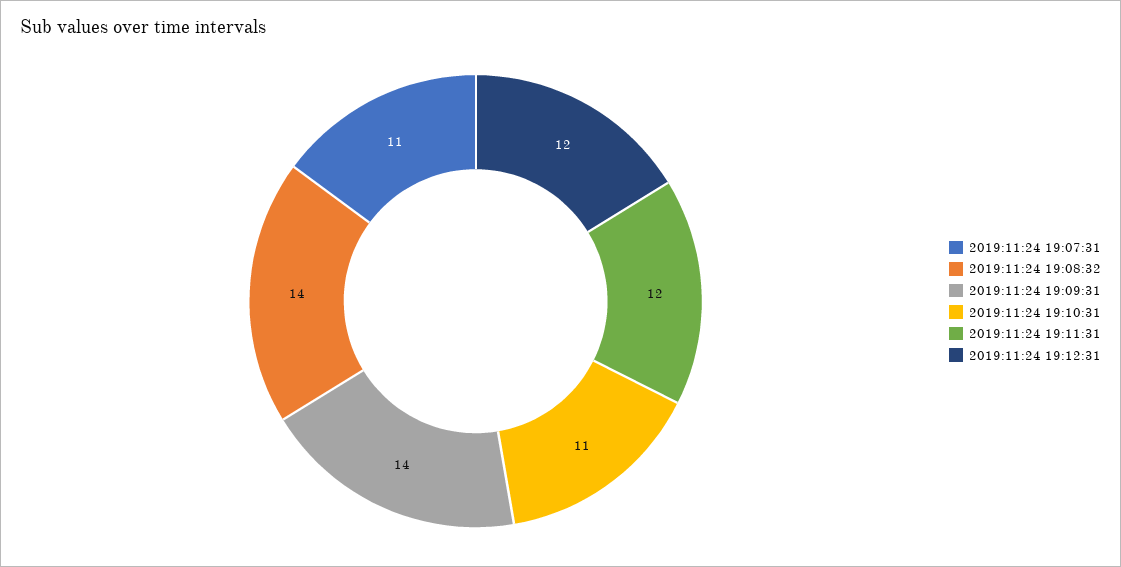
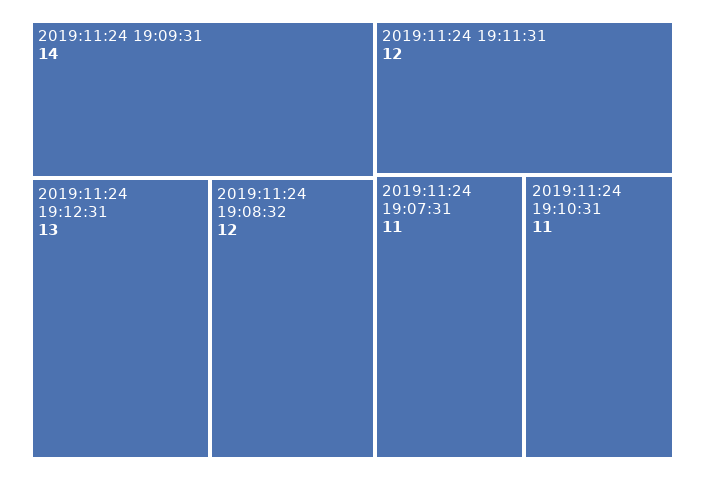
  {
    "2019:11:24 19:07:31": 11,
-   "2019:11:24 19:08:32": 14,
+   "2019:11:24 19:08:32": 12,
    "2019:11:24 19:09:31": 14,
    "2019:11:24 19:10:31": 11,
    "2019:11:24 19:11:31": 12,
-   "2019:11:24 19:12:31": 12
+   "2019:11:24 19:12:31": 13
  }

